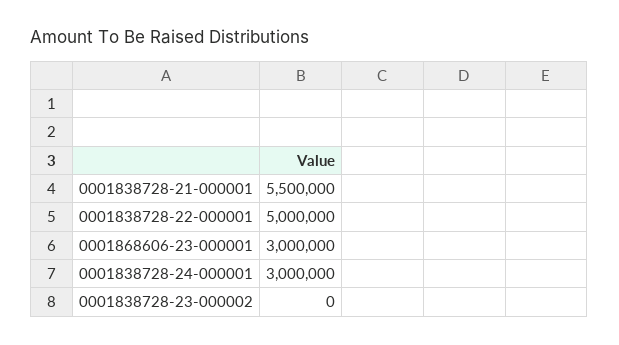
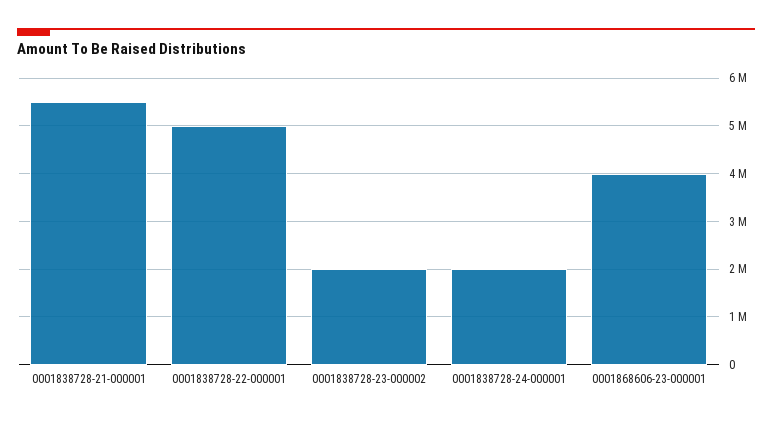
  {
    "0001838728-21-000001": 5500000,
    "0001838728-22-000001": 5000000,
-   "0001868606-23-000001": 3000000,
+   "0001868606-23-000001": 4000000,
-   "0001838728-24-000001": 3000000,
+   "0001838728-24-000001": 2000000,
-   "0001838728-23-000002": 0
+   "0001838728-23-000002": 2000000
  }

